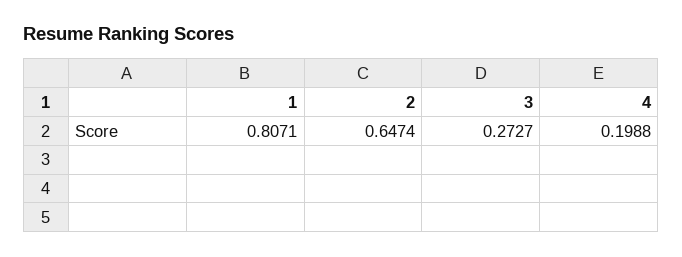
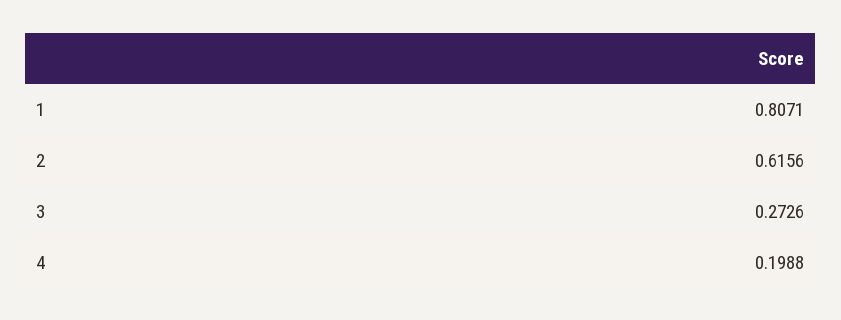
  {
    "1": 0.8071,
-   "2": 0.6474,
+   "2": 0.6156,
-   "3": 0.2727,
+   "3": 0.2726,
    "4": 0.1988
  }

